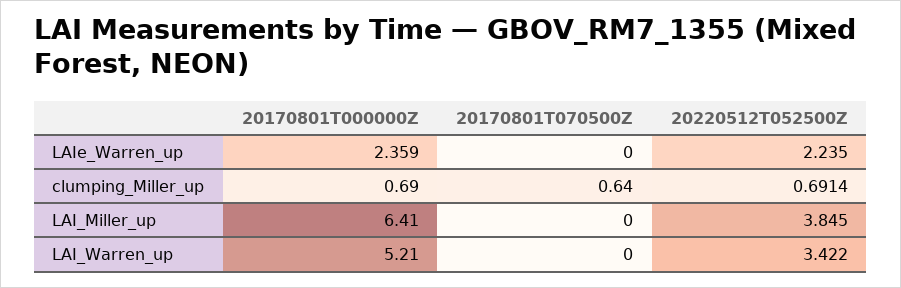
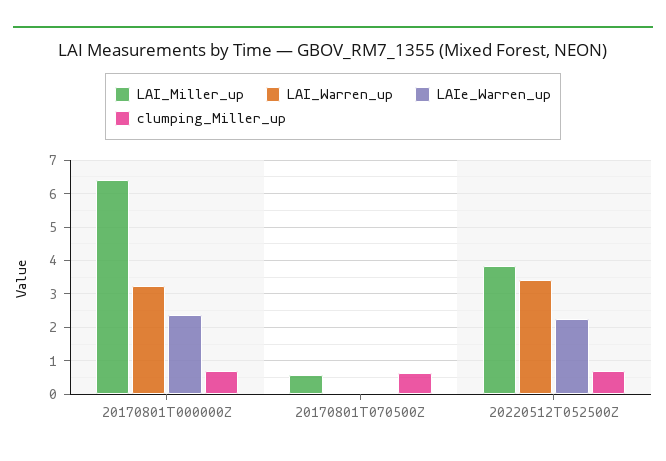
  {
    "LAIe_Warren_up": {
      "20170801T000000Z": 2.359,
      "20170801T070500Z": 0,
      "20220512T052500Z": 2.235
    },
    "clumping_Miller_up": {
      "20170801T000000Z": 0.69,
      "20170801T070500Z": 0.64,
      "20220512T052500Z": 0.6914
    },
    "LAI_Miller_up": {
      "20170801T000000Z": 6.41,
-     "20170801T070500Z": 0,
+     "20170801T070500Z": 0.6,
      "20220512T052500Z": 3.845
    },
    "LAI_Warren_up": {
-     "20170801T000000Z": 5.21,
+     "20170801T000000Z": 3.2,
      "20170801T070500Z": 0,
      "20220512T052500Z": 3.422
    }
  }

